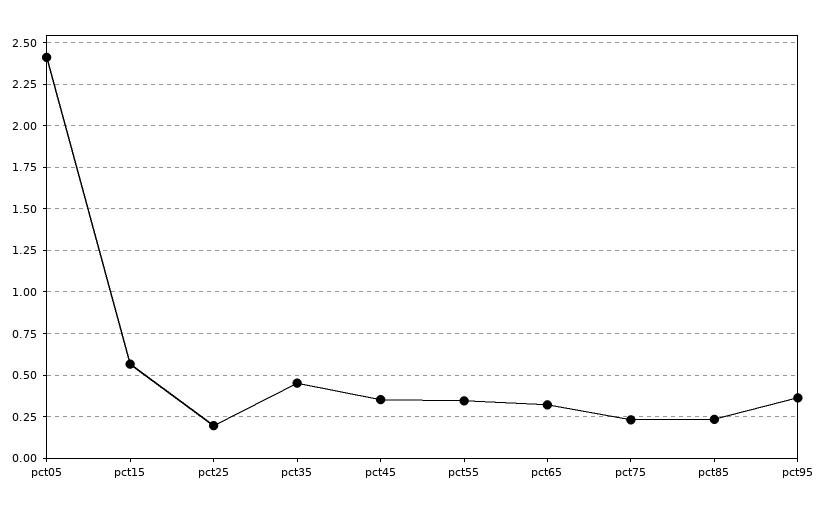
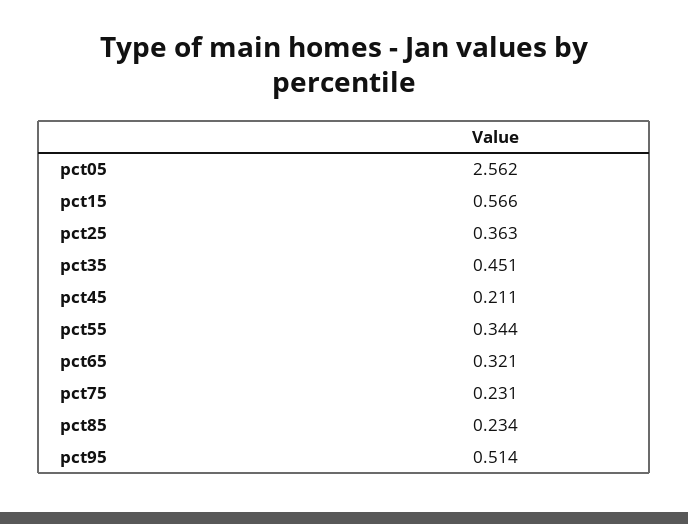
  {
-   "pct05": 2.4,
+   "pct05": 2.562,
    "pct15": 0.566,
-   "pct25": 0.2,
+   "pct25": 0.363,
    "pct35": 0.451,
-   "pct45": 0.35,
+   "pct45": 0.211,
    "pct55": 0.344,
    "pct65": 0.321,
    "pct75": 0.231,
    "pct85": 0.234,
-   "pct95": 0.35
+   "pct95": 0.514
  }

